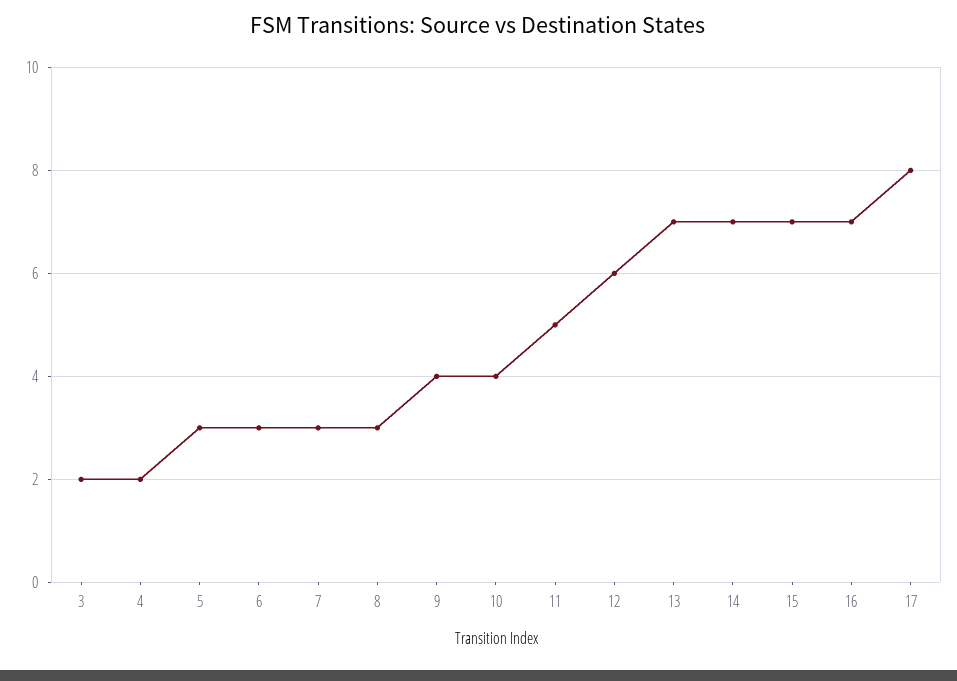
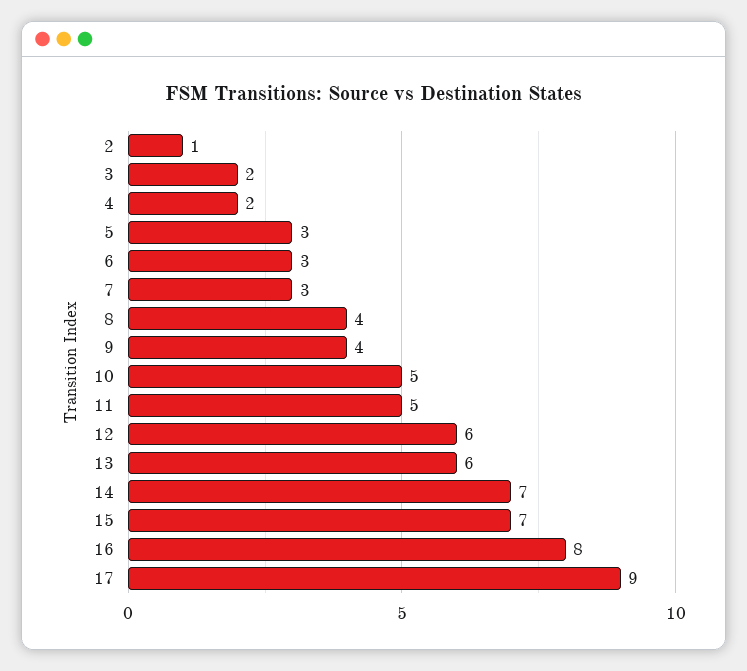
  {
    "3": 2,
    "4": 2,
    "5": 3,
    "6": 3,
    "7": 3,
-   "8": 3,
+   "8": 4,
    "9": 4,
-   "10": 4,
+   "10": 5,
    "11": 5,
    "12": 6,
-   "13": 7,
+   "13": 6,
    "14": 7,
    "15": 7,
-   "16": 7,
+   "16": 8,
-   "17": 8
+   "17": 9,
+   "2": 1
  }

